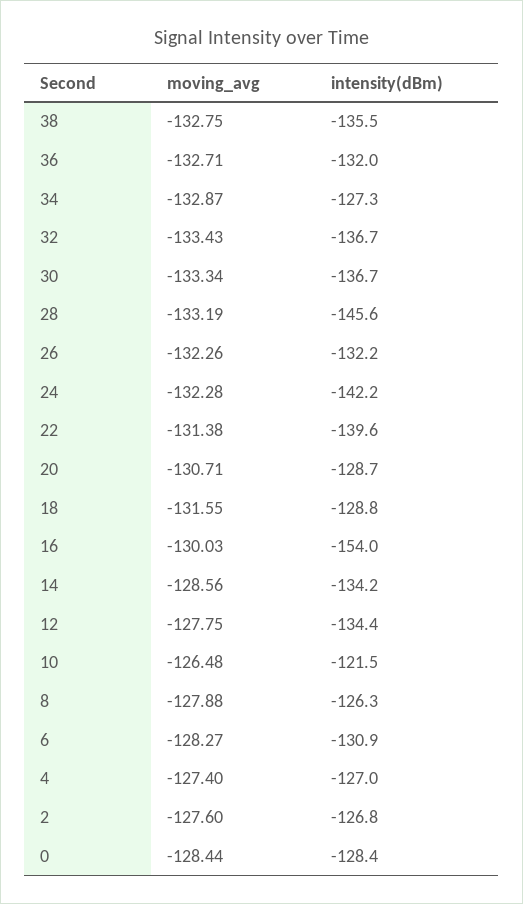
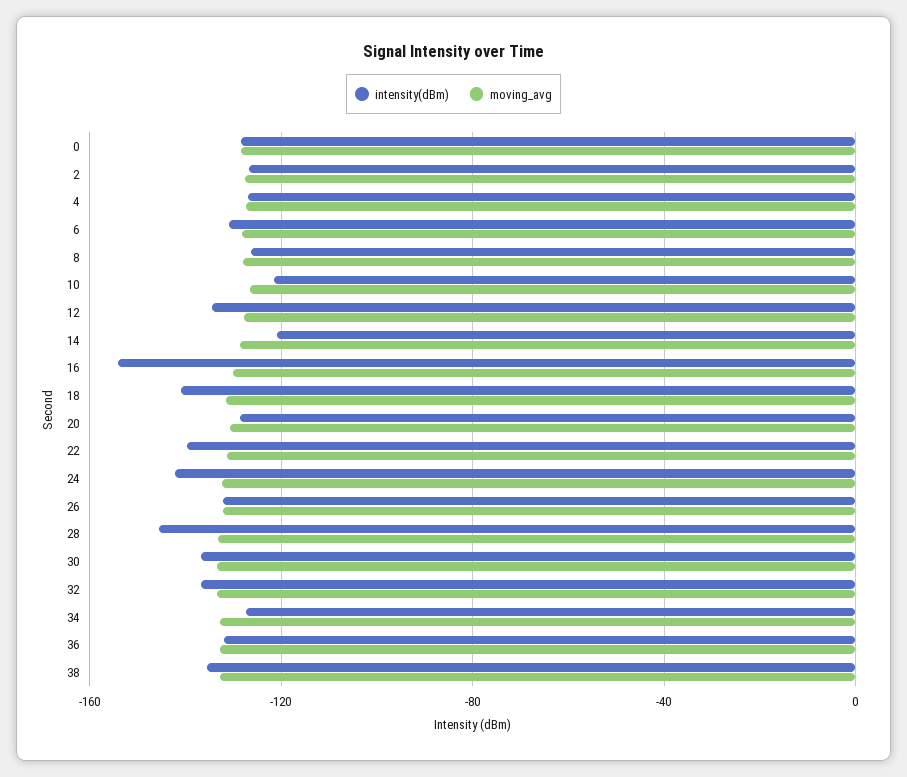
  {
    "moving_avg": {
      "38": -132.75,
      "36": -132.71,
      "34": -132.87,
      "32": -133.43,
      "30": -133.34,
      "28": -133.19,
      "26": -132.26,
      "24": -132.28,
      "22": -131.38,
      "20": -130.71,
      "18": -131.55,
      "16": -130.03,
      "14": -128.56,
      "12": -127.75,
      "10": -126.48,
      "8": -127.88,
      "6": -128.27,
      "4": -127.4,
      "2": -127.6,
      "0": -128.44
    },
    "intensity(dBm)": {
      "38": -135.5,
      "36": -132,
      "34": -127.3,
      "32": -136.7,
      "30": -136.7,
      "28": -145.6,
      "26": -132.2,
      "24": -142.2,
      "22": -139.6,
      "20": -128.7,
-     "18": -128.8,
+     "18": -140,
      "16": -154,
-     "14": -134.2,
+     "14": -120,
      "12": -134.4,
      "10": -121.5,
      "8": -126.3,
      "6": -130.9,
      "4": -127,
      "2": -126.8,
      "0": -128.4
    }
  }

